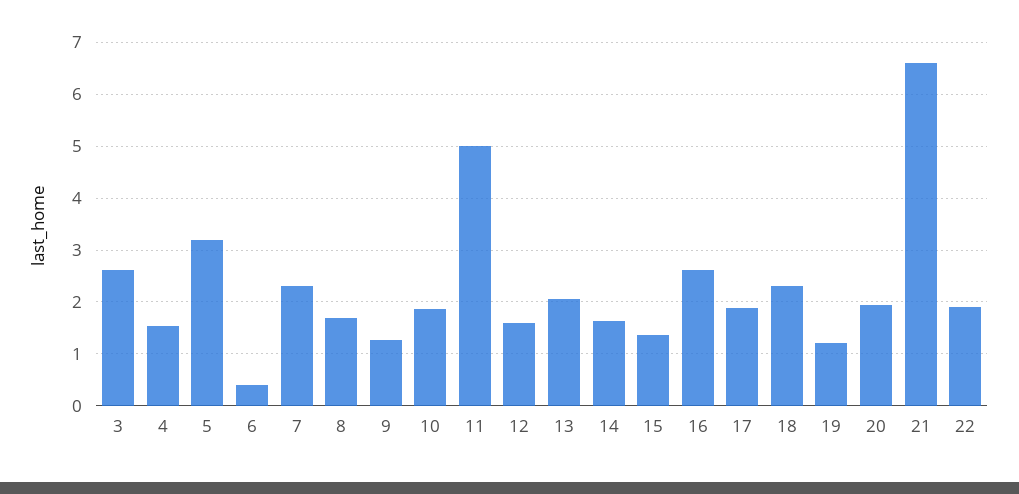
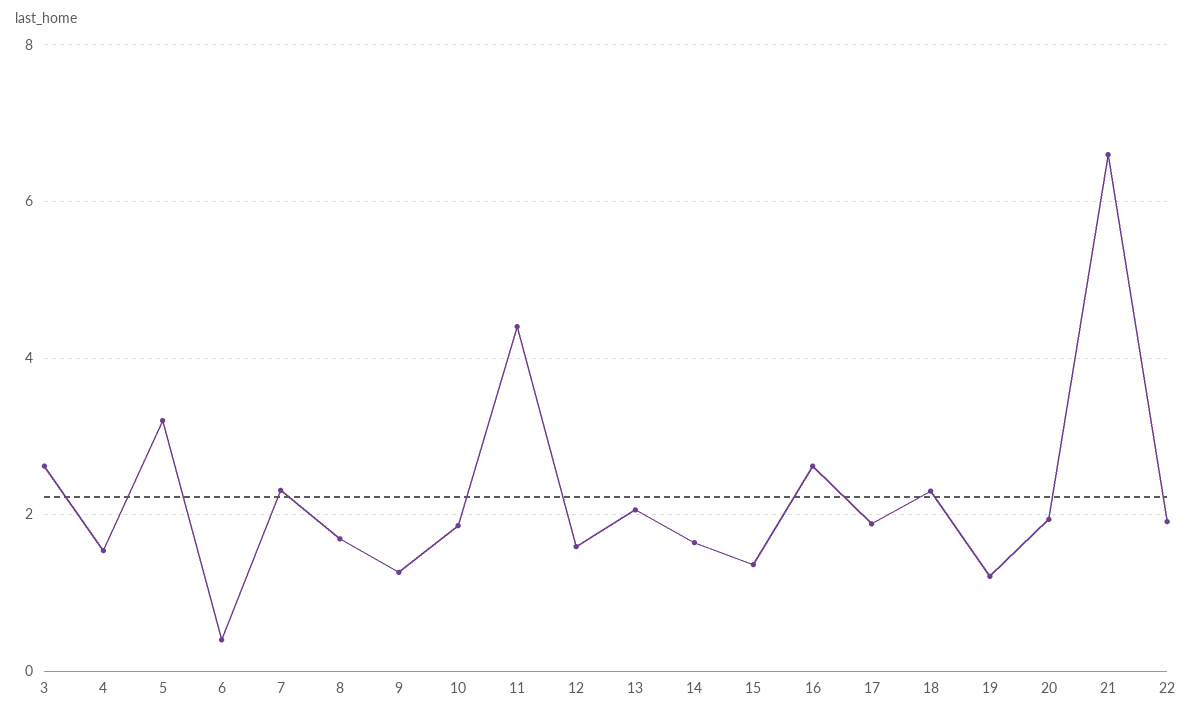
  {
    "3": 2.6,
    "4": 1.6,
    "5": 3.2,
    "6": 0.4,
    "7": 2.4,
    "8": 1.6,
    "9": 1.2,
    "10": 1.8,
-   "11": 5,
+   "11": 4.4,
    "12": 1.6,
    "13": 2,
    "14": 1.6,
    "15": 1.4,
    "16": 2.6,
    "17": 1.8,
    "18": 2.4,
    "19": 1.2,
    "20": 2,
    "21": 6.6,
    "22": 2
  }

